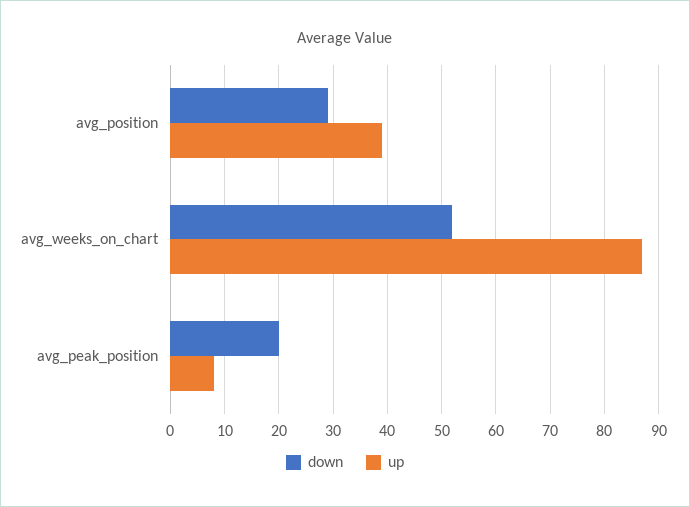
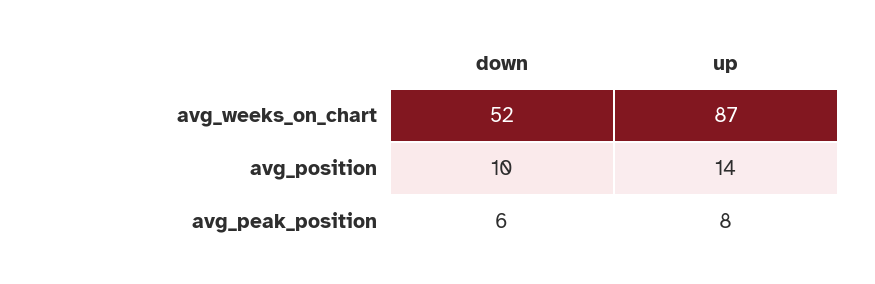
  {
    "down": {
-     "avg_position": 30,
+     "avg_position": 10,
      "avg_weeks_on_chart": 52,
-     "avg_peak_position": 20
+     "avg_peak_position": 6
    },
    "up": {
-     "avg_position": 40,
+     "avg_position": 14,
      "avg_weeks_on_chart": 87,
      "avg_peak_position": 8
    }
  }

